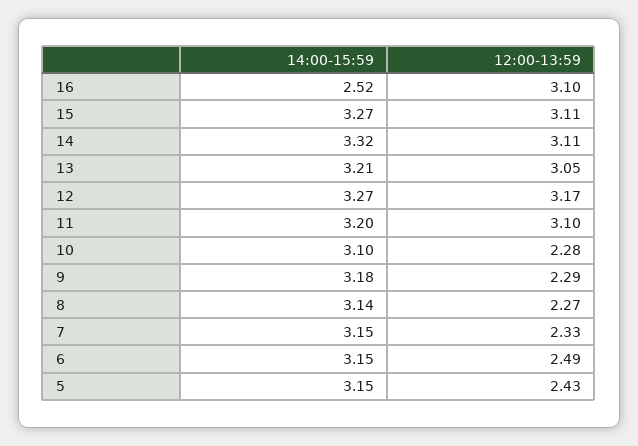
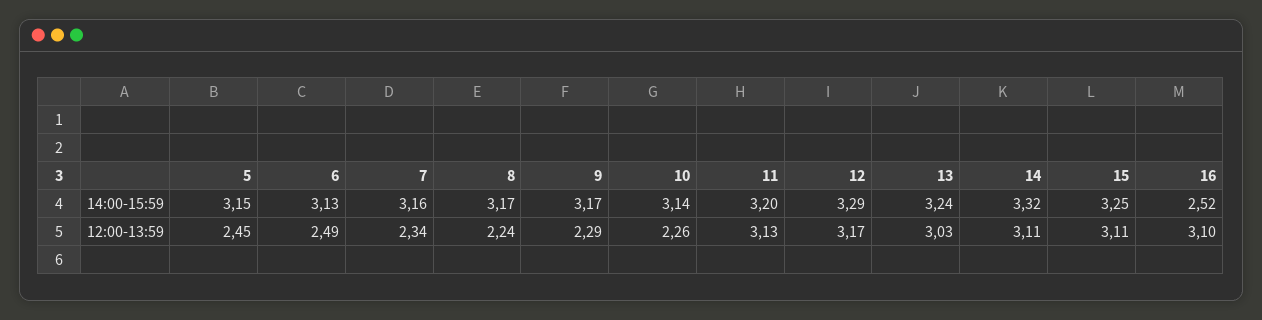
  {
    "14:00-15:59": {
      "16": 2.52,
-     "15": 3.27,
+     "15": 3.25,
      "14": 3.32,
-     "13": 3.21,
+     "13": 3.24,
-     "12": 3.27,
+     "12": 3.29,
      "11": 3.2,
-     "10": 3.1,
+     "10": 3.14,
-     "9": 3.18,
+     "9": 3.17,
-     "8": 3.14,
+     "8": 3.17,
-     "7": 3.15,
+     "7": 3.16,
-     "6": 3.15,
+     "6": 3.13,
      "5": 3.15
    },
    "12:00-13:59": {
      "16": 3.1,
      "15": 3.11,
      "14": 3.11,
-     "13": 3.05,
+     "13": 3.03,
      "12": 3.17,
-     "11": 3.1,
+     "11": 3.13,
-     "10": 2.28,
+     "10": 2.26,
      "9": 2.29,
-     "8": 2.27,
+     "8": 2.24,
-     "7": 2.33,
+     "7": 2.34,
      "6": 2.49,
-     "5": 2.43
+     "5": 2.45
    }
  }

